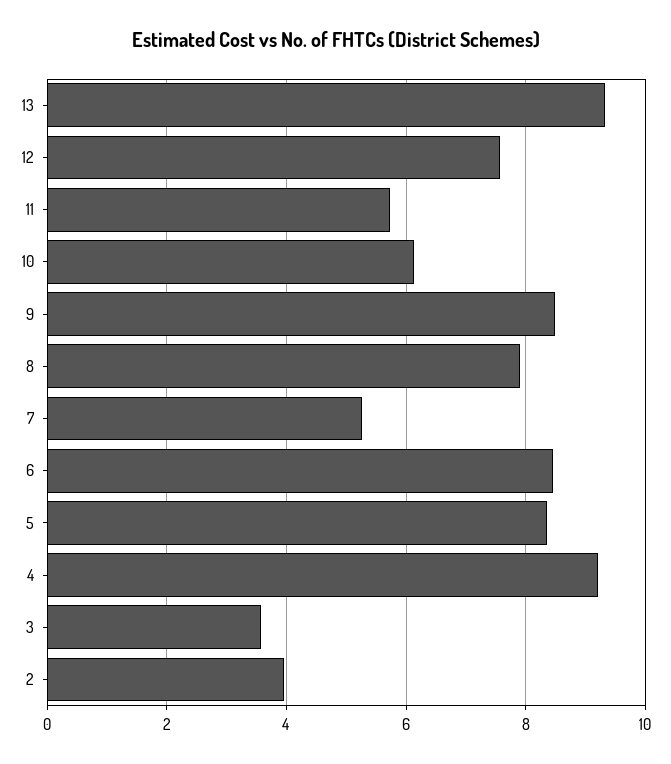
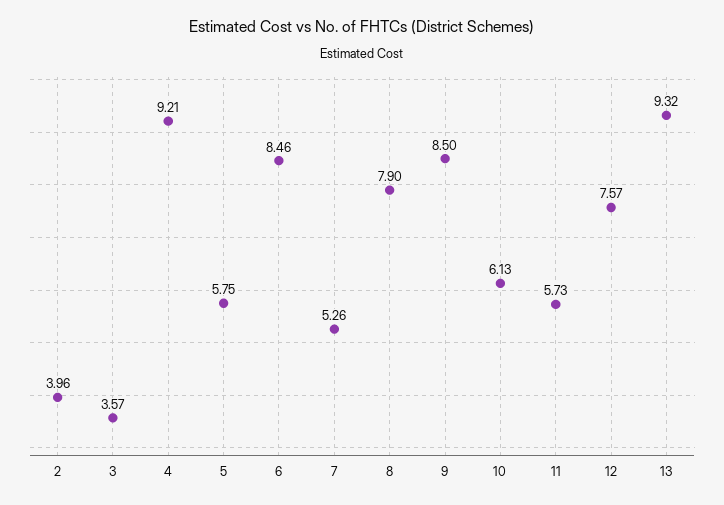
  {
    "13": 9.32,
    "12": 7.57,
    "11": 5.73,
    "10": 6.13,
    "9": 8.5,
    "8": 7.9,
    "7": 5.26,
    "6": 8.46,
-   "5": 8.4,
+   "5": 5.75,
    "4": 9.21,
    "3": 3.57,
    "2": 3.96
  }

